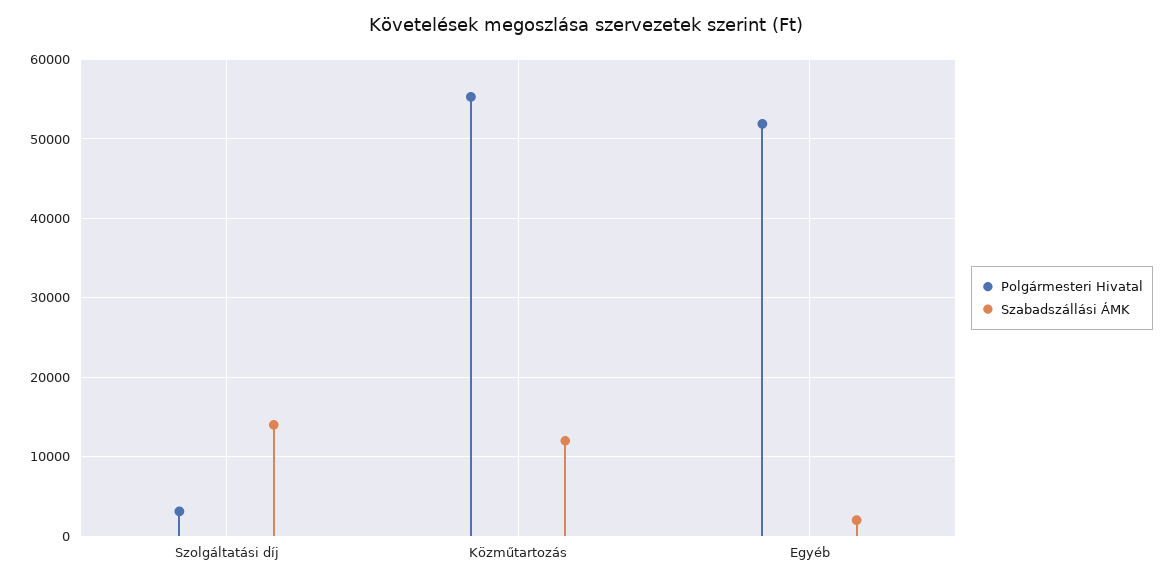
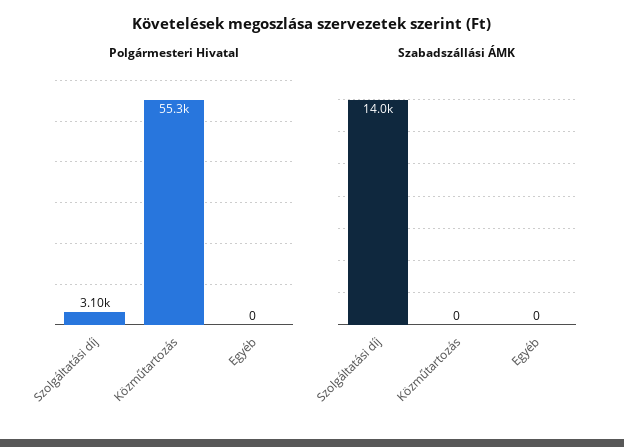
  {
    "Polgármesteri Hivatal": {
      "Szolgáltatási díj": 3100,
      "Közműtartozás": 55300,
-     "Egyéb": 52000
+     "Egyéb": 0
    },
    "Szabadszállási ÁMK": {
      "Szolgáltatási díj": 14000,
-     "Közműtartozás": 12000,
+     "Közműtartozás": 0,
-     "Egyéb": 2000
+     "Egyéb": 0
    }
  }

